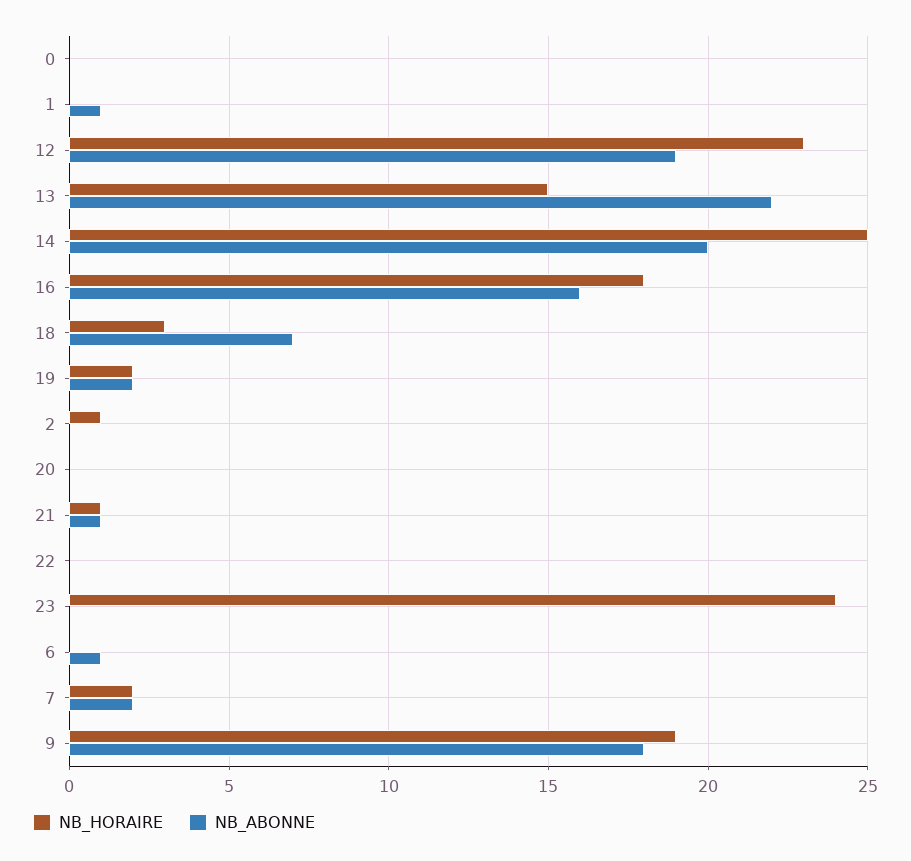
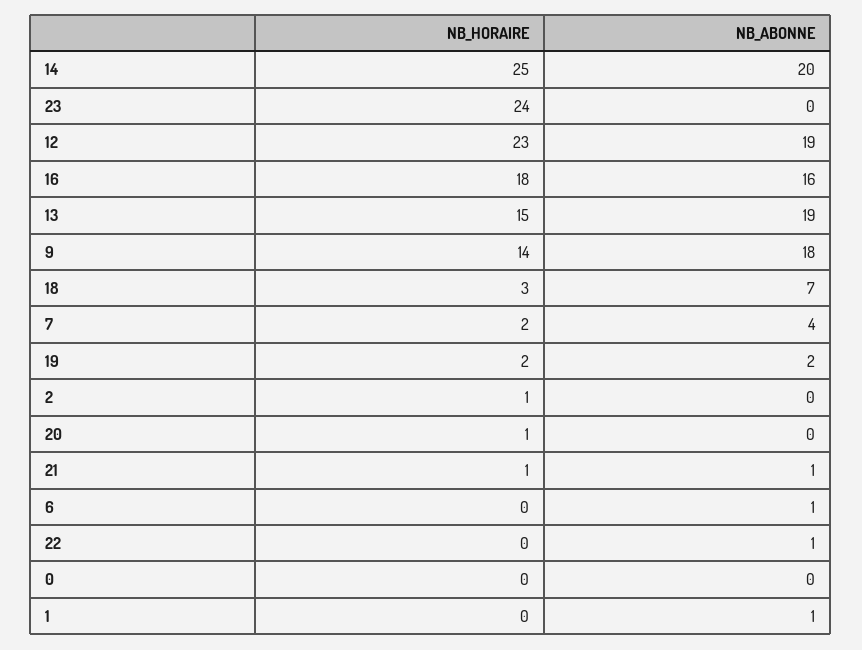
  {
    "NB_HORAIRE": {
      "0": 0,
      "1": 0,
      "12": 23,
      "13": 15,
      "14": 25,
      "16": 18,
      "18": 3,
      "19": 2,
      "2": 1,
-     "20": 0,
+     "20": 1,
      "21": 1,
      "22": 0,
      "23": 24,
      "6": 0,
      "7": 2,
-     "9": 19
+     "9": 14
    },
    "NB_ABONNE": {
      "0": 0,
      "1": 1,
      "12": 19,
-     "13": 22,
+     "13": 19,
      "14": 20,
      "16": 16,
      "18": 7,
      "19": 2,
      "2": 0,
      "20": 0,
      "21": 1,
-     "22": 0,
+     "22": 1,
      "23": 0,
      "6": 1,
-     "7": 2,
+     "7": 4,
      "9": 18
    }
  }

